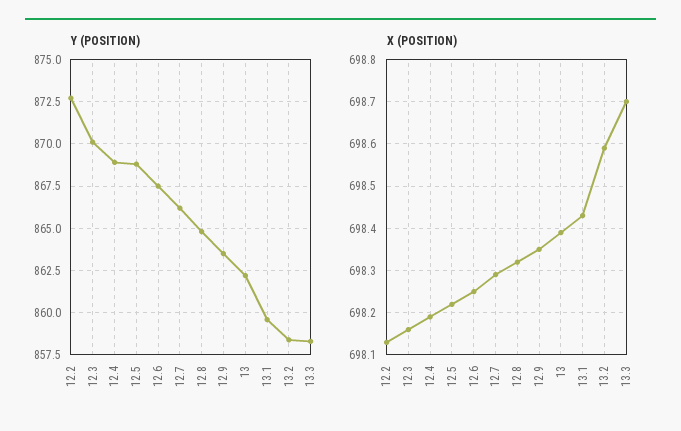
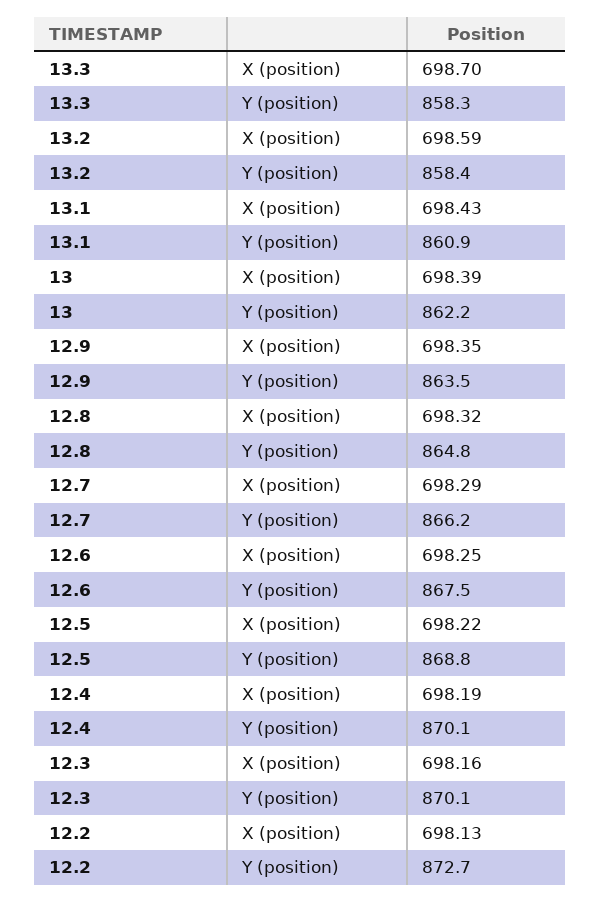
  {
    "Y (POSITION)": {
      "12.2": 872.7,
      "12.3": 870.1,
-     "12.4": 869,
+     "12.4": 870.1,
      "12.5": 868.8,
      "12.6": 867.5,
      "12.7": 866.2,
      "12.8": 864.8,
      "12.9": 863.5,
      "13": 862.2,
-     "13.1": 859.5,
+     "13.1": 860.9,
      "13.2": 858.4,
      "13.3": 858.3
    },
    "X (POSITION)": {
      "12.2": 698.13,
      "12.3": 698.16,
      "12.4": 698.19,
      "12.5": 698.22,
      "12.6": 698.25,
      "12.7": 698.29,
      "12.8": 698.32,
      "12.9": 698.35,
      "13": 698.39,
      "13.1": 698.43,
      "13.2": 698.59,
      "13.3": 698.7
    }
  }

